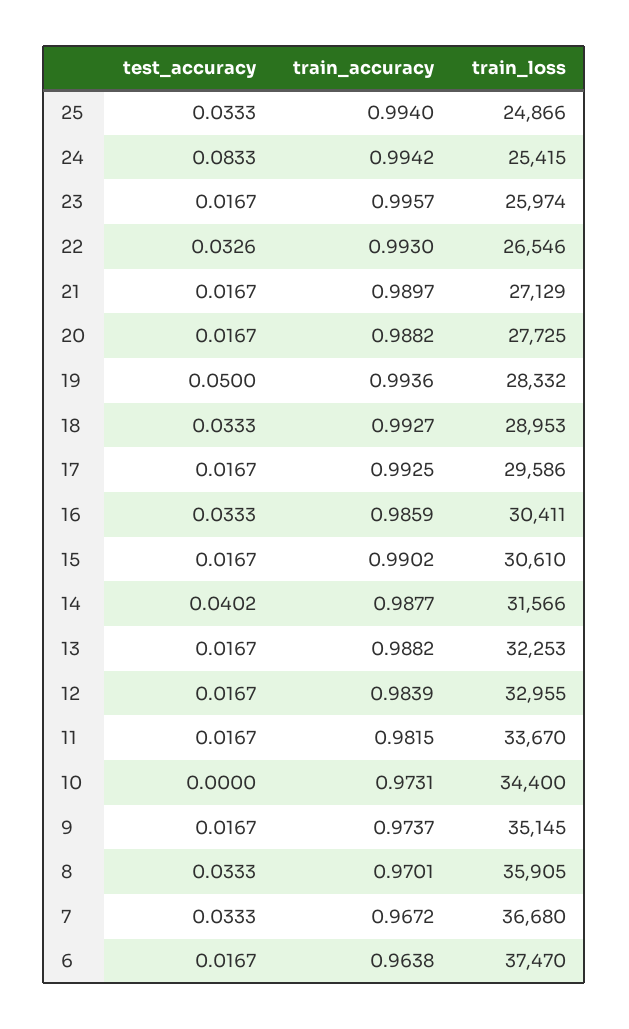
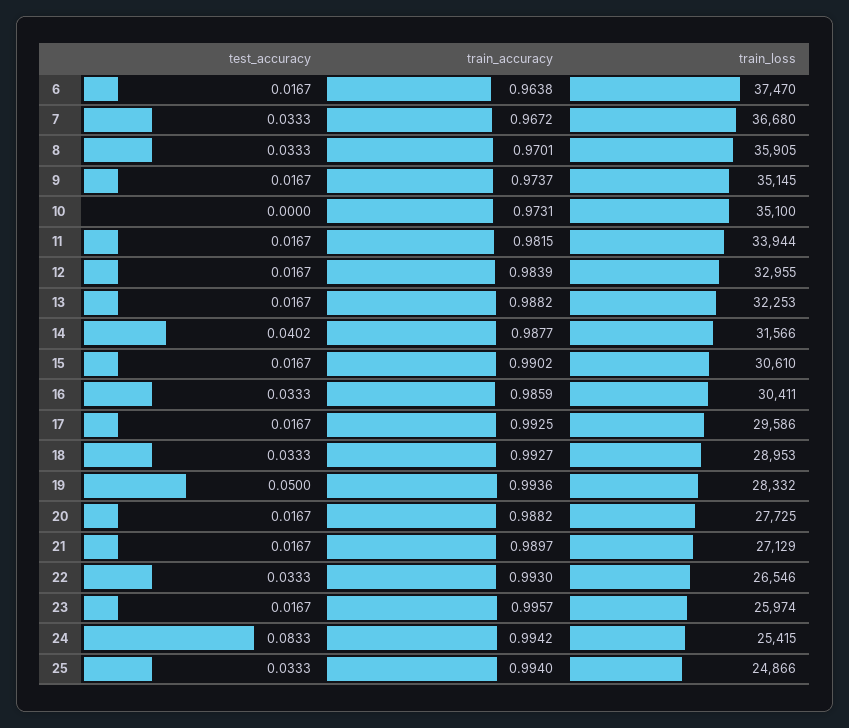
  {
    "test_accuracy": {
      "25": 0.0333,
      "24": 0.0833,
      "23": 0.0167,
-     "22": 0.0326,
+     "22": 0.0333,
      "21": 0.0167,
      "20": 0.0167,
      "19": 0.05,
      "18": 0.0333,
      "17": 0.0167,
      "16": 0.0333,
      "15": 0.0167,
      "14": 0.0402,
      "13": 0.0167,
      "12": 0.0167,
      "11": 0.0167,
      "10": 0,
      "9": 0.0167,
      "8": 0.0333,
      "7": 0.0333,
      "6": 0.0167
    },
    "train_accuracy": {
      "25": 0.994,
      "24": 0.9942,
      "23": 0.9957,
      "22": 0.993,
      "21": 0.9897,
      "20": 0.9882,
      "19": 0.9936,
      "18": 0.9927,
      "17": 0.9925,
      "16": 0.9859,
      "15": 0.9902,
      "14": 0.9877,
      "13": 0.9882,
      "12": 0.9839,
      "11": 0.9815,
      "10": 0.9731,
      "9": 0.9737,
      "8": 0.9701,
      "7": 0.9672,
      "6": 0.9638
    },
    "train_loss": {
      "25": 24866,
      "24": 25415,
      "23": 25974,
      "22": 26546,
      "21": 27129,
      "20": 27725,
      "19": 28332,
      "18": 28953,
      "17": 29586,
      "16": 30411,
      "15": 30610,
      "14": 31566,
      "13": 32253,
      "12": 32955,
-     "11": 33670,
+     "11": 33944,
-     "10": 34400,
+     "10": 35100,
      "9": 35145,
      "8": 35905,
      "7": 36680,
      "6": 37470
    }
  }

